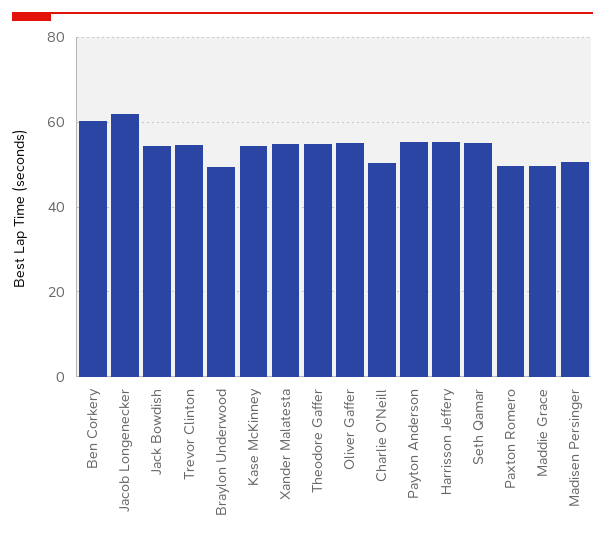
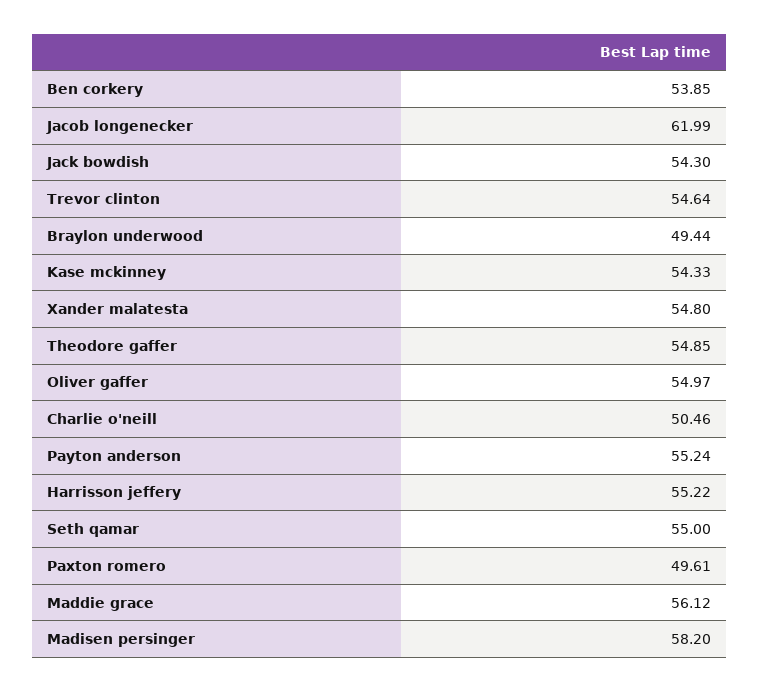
  {
-   "Ben Corkery": 60,
+   "Ben Corkery": 53.85,
    "Jacob Longenecker": 61.99,
    "Jack Bowdish": 54.3,
    "Trevor Clinton": 54.64,
    "Braylon Underwood": 49.44,
    "Kase McKinney": 54.33,
    "Xander Malatesta": 54.8,
    "Theodore Gaffer": 54.85,
    "Oliver Gaffer": 54.97,
    "Charlie O'Neill": 50.46,
    "Payton Anderson": 55.24,
    "Harrisson Jeffery": 55.22,
    "Seth Qamar": 55,
    "Paxton Romero": 49.61,
-   "Maddie Grace": 50,
+   "Maddie Grace": 56.12,
-   "Madisen Persinger": 50
+   "Madisen Persinger": 58.2
  }

